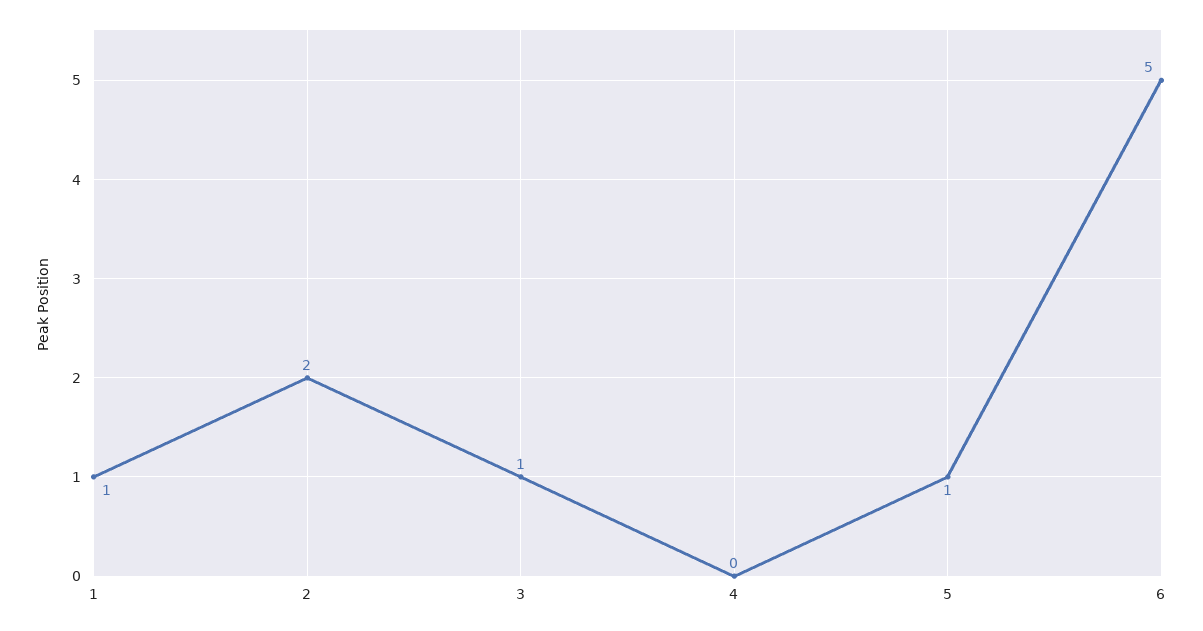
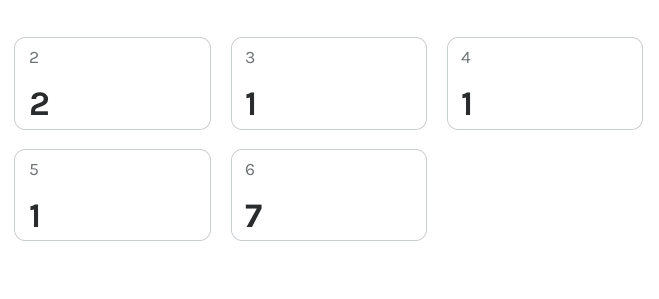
  {
-   "1": 1,
    "2": 2,
    "3": 1,
-   "4": 0,
+   "4": 1,
    "5": 1,
-   "6": 5
+   "6": 7
  }

